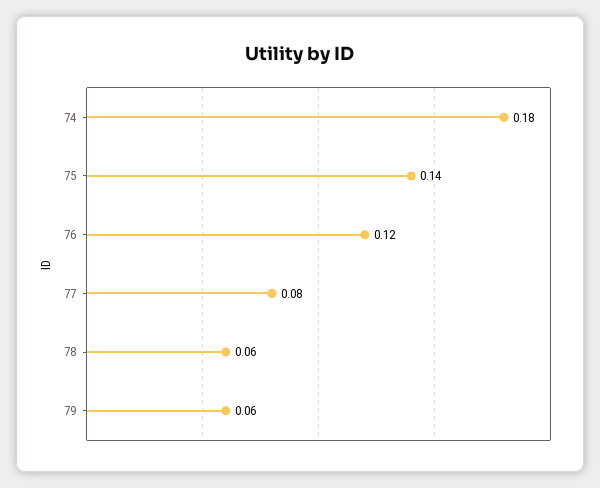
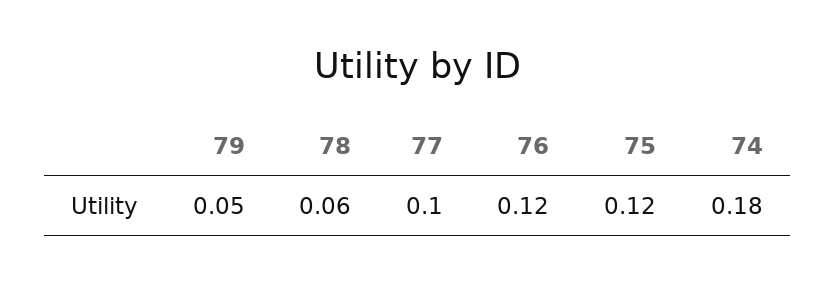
  {
    "74": 0.18,
-   "75": 0.14,
+   "75": 0.12,
    "76": 0.12,
-   "77": 0.08,
+   "77": 0.1,
    "78": 0.06,
-   "79": 0.06
+   "79": 0.05
  }

